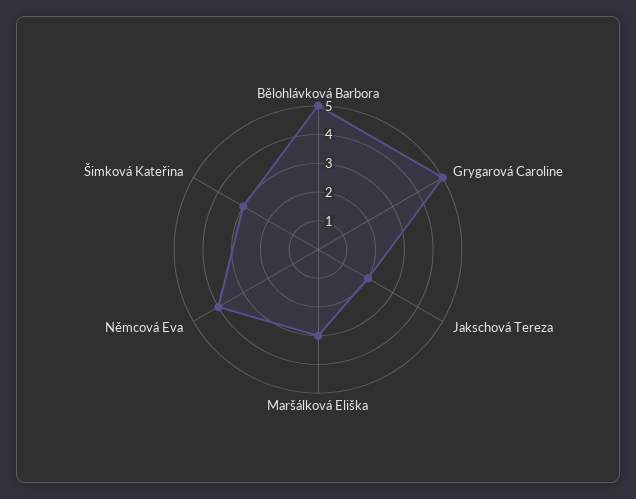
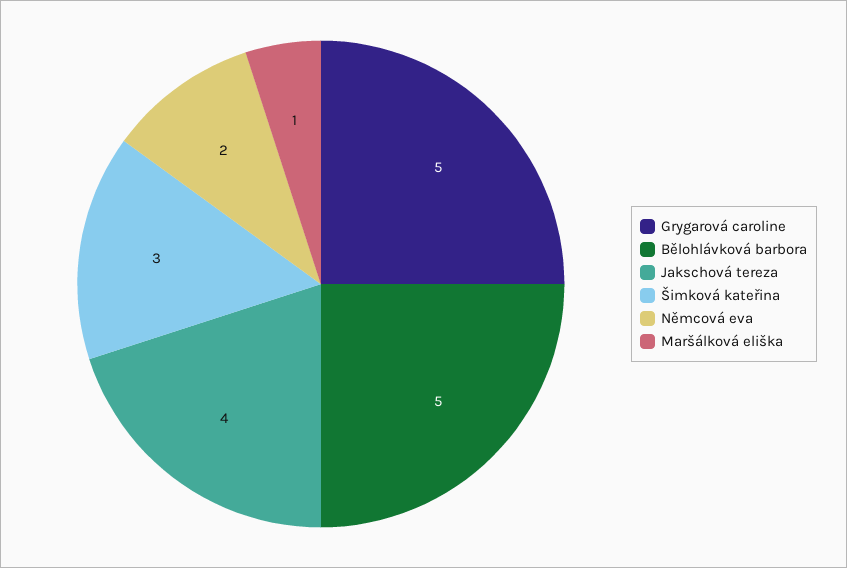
  {
    "Bělohlávková Barbora": 5,
    "Grygarová Caroline": 5,
-   "Jakschová Tereza": 2,
+   "Jakschová Tereza": 4,
-   "Maršálková Eliška": 3,
+   "Maršálková Eliška": 1,
-   "Němcová Eva": 4,
+   "Němcová Eva": 2,
    "Šimková Kateřina": 3
  }

